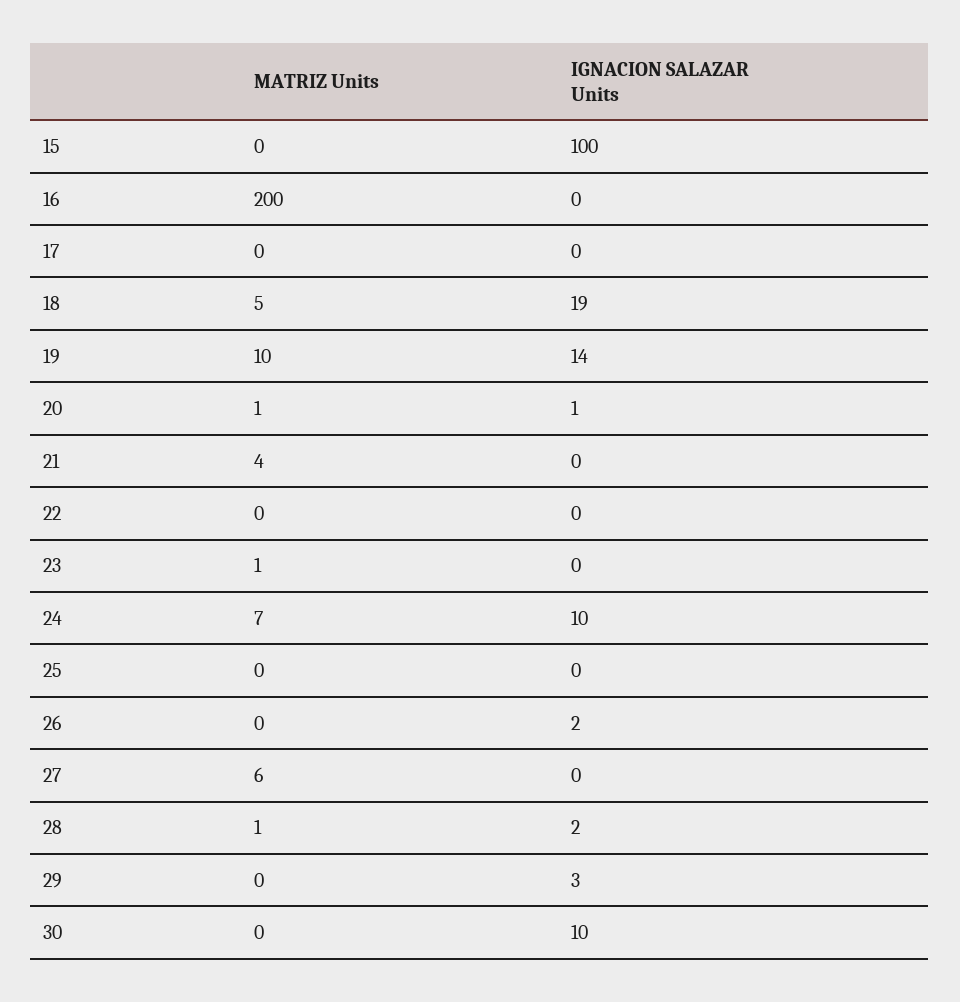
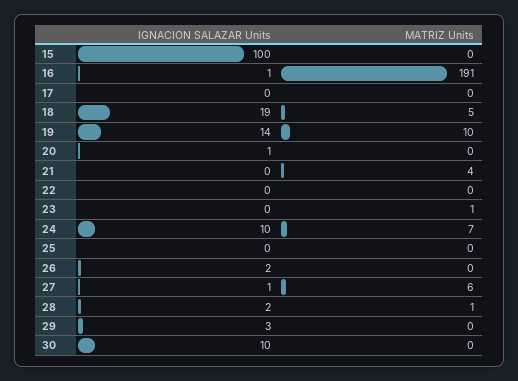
  {
    "MATRIZ Units": {
      "15": 0,
-     "16": 200,
+     "16": 191,
      "17": 0,
      "18": 5,
      "19": 10,
-     "20": 1,
+     "20": 0,
      "21": 4,
      "22": 0,
      "23": 1,
      "24": 7,
      "25": 0,
      "26": 0,
      "27": 6,
      "28": 1,
      "29": 0,
      "30": 0
    },
    "IGNACION SALAZAR Units": {
      "15": 100,
-     "16": 0,
+     "16": 1,
      "17": 0,
      "18": 19,
      "19": 14,
      "20": 1,
      "21": 0,
      "22": 0,
      "23": 0,
      "24": 10,
      "25": 0,
      "26": 2,
-     "27": 0,
+     "27": 1,
      "28": 2,
      "29": 3,
      "30": 10
    }
  }

